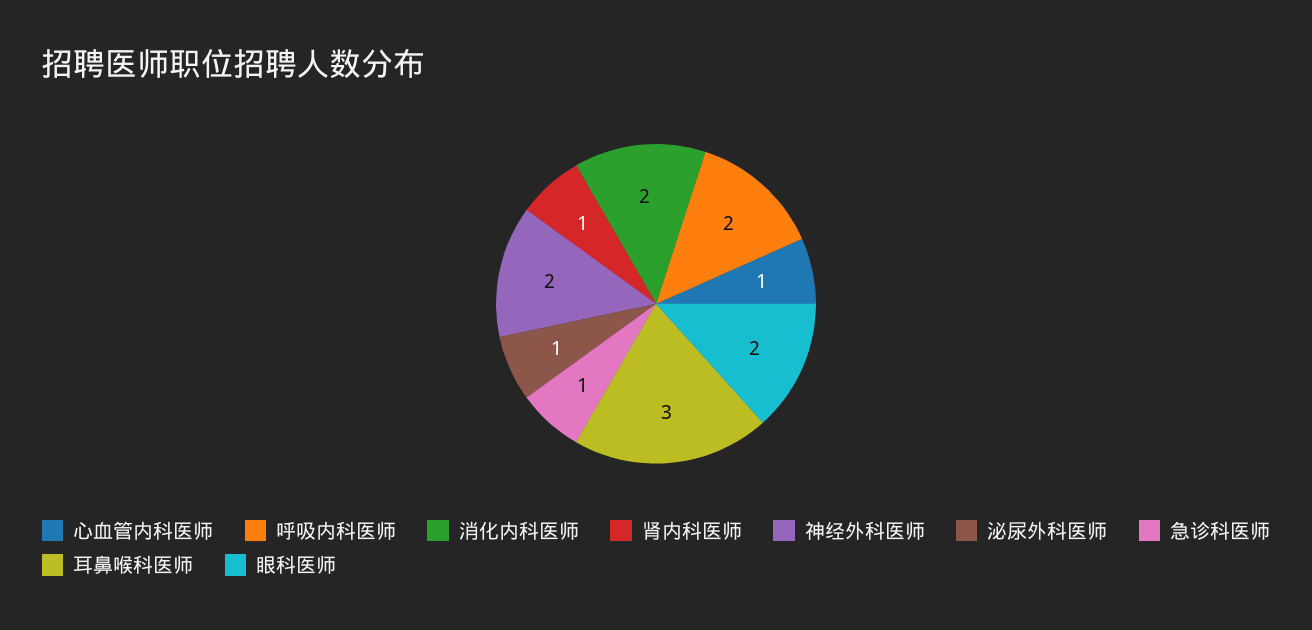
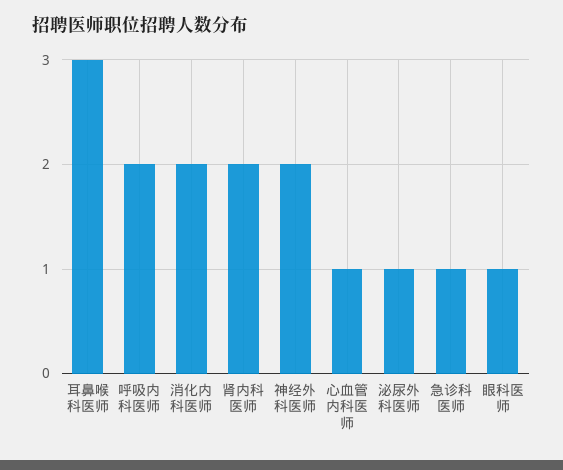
  {
    "心血管内科医师": 1,
    "呼吸内科医师": 2,
    "消化内科医师": 2,
-   "肾内科医师": 1,
+   "肾内科医师": 2,
    "神经外科医师": 2,
    "泌尿外科医师": 1,
    "急诊科医师": 1,
    "耳鼻喉科医师": 3,
-   "眼科医师": 2
+   "眼科医师": 1
  }

